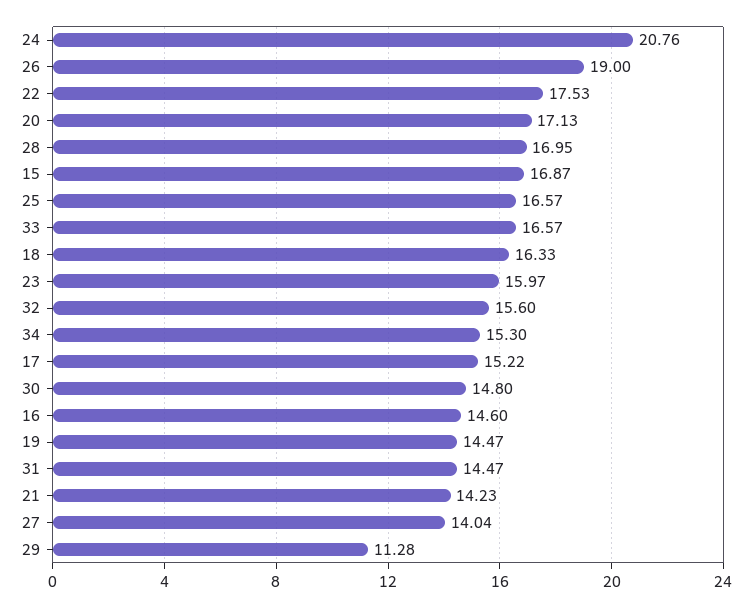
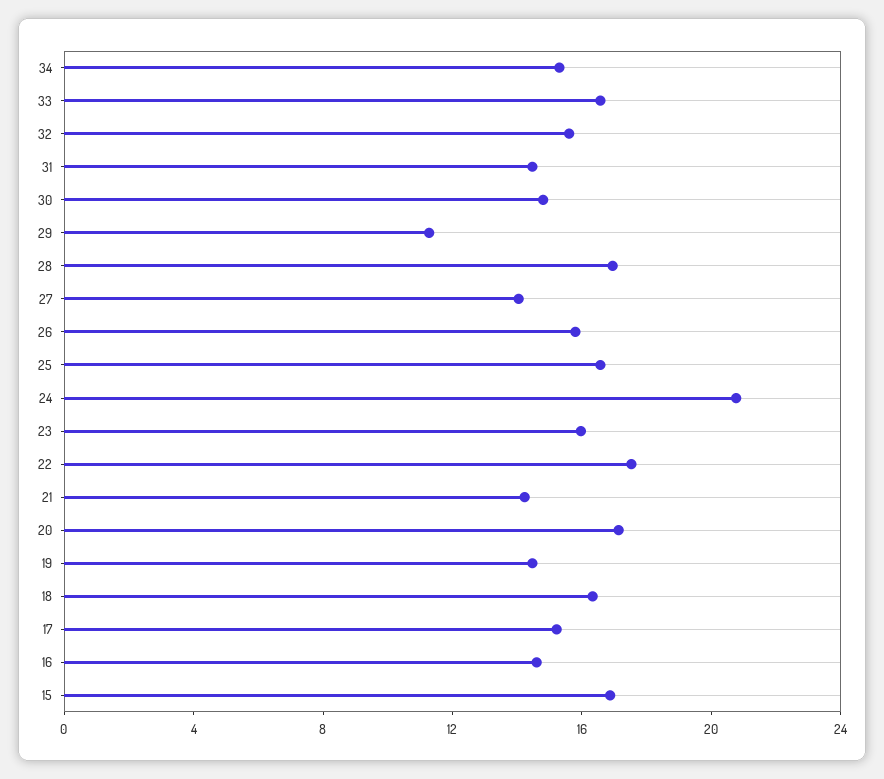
  {
    "24": 20.76,
-   "26": 19,
+   "26": 16,
    "22": 17.53,
    "20": 17.13,
    "28": 16.95,
    "15": 16.87,
    "25": 16.57,
    "33": 16.57,
    "18": 16.33,
    "23": 15.97,
    "32": 15.6,
    "34": 15.3,
    "17": 15.22,
    "30": 14.8,
    "16": 14.6,
    "19": 14.47,
    "31": 14.47,
    "21": 14.23,
    "27": 14.04,
    "29": 11.28
  }

